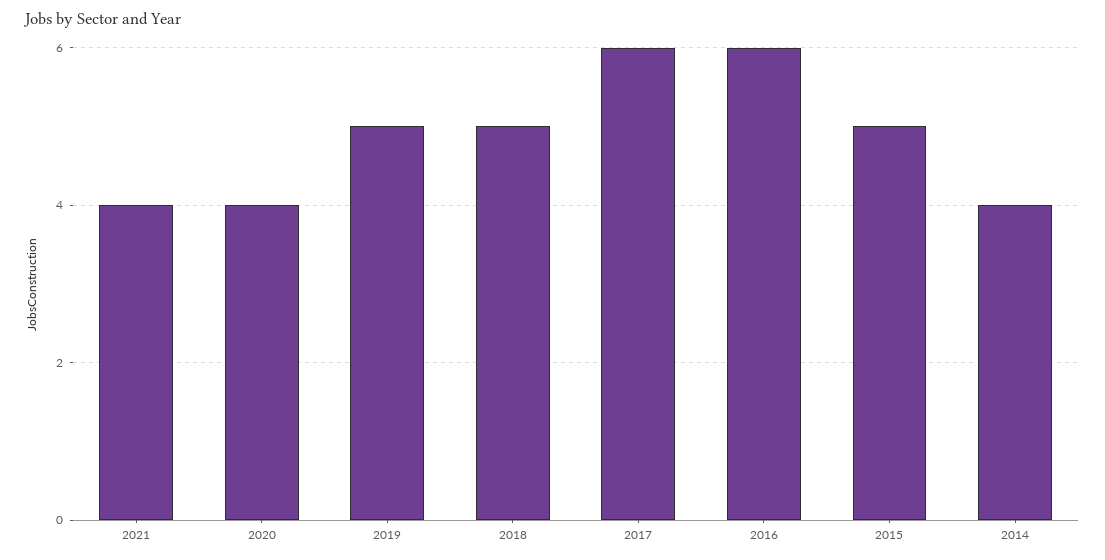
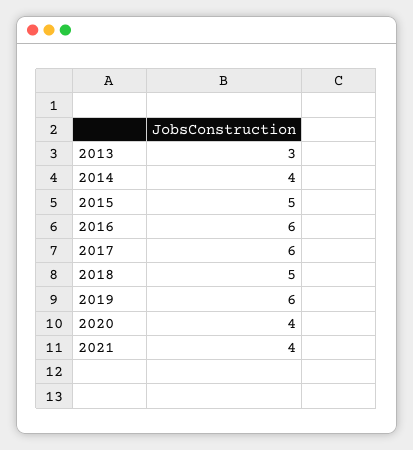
  {
    "2021": 4,
    "2020": 4,
-   "2019": 5,
+   "2019": 6,
    "2018": 5,
    "2017": 6,
    "2016": 6,
    "2015": 5,
-   "2014": 4
+   "2014": 4,
+   "2013": 3
  }

